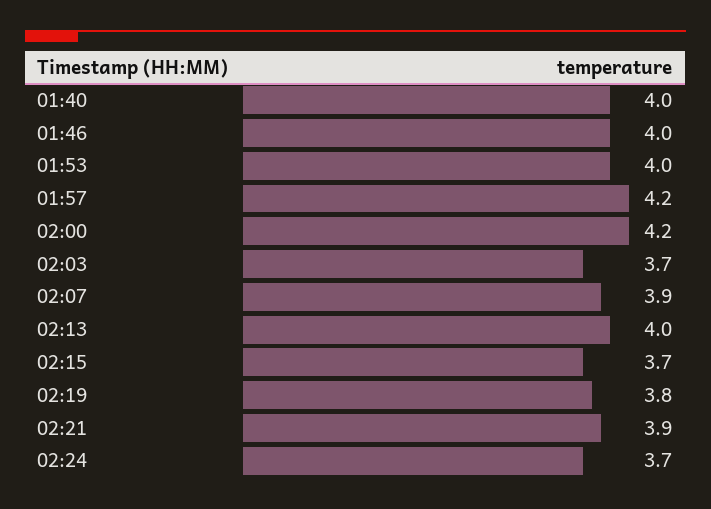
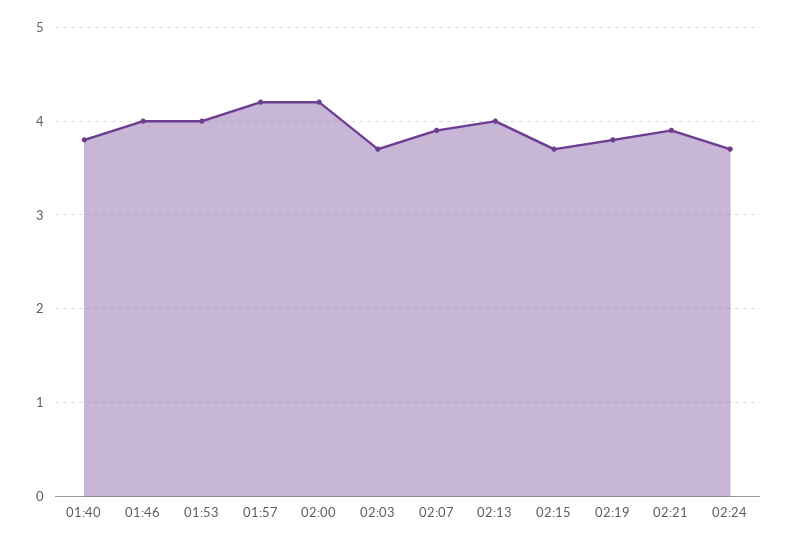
  {
-   "01:40": 4,
+   "01:40": 3.8,
    "01:46": 4,
    "01:53": 4,
    "01:57": 4.2,
    "02:00": 4.2,
    "02:03": 3.7,
    "02:07": 3.9,
    "02:13": 4,
    "02:15": 3.7,
    "02:19": 3.8,
    "02:21": 3.9,
    "02:24": 3.7
  }

